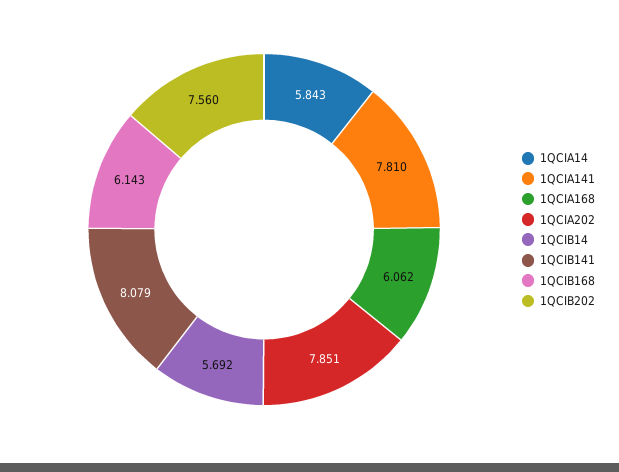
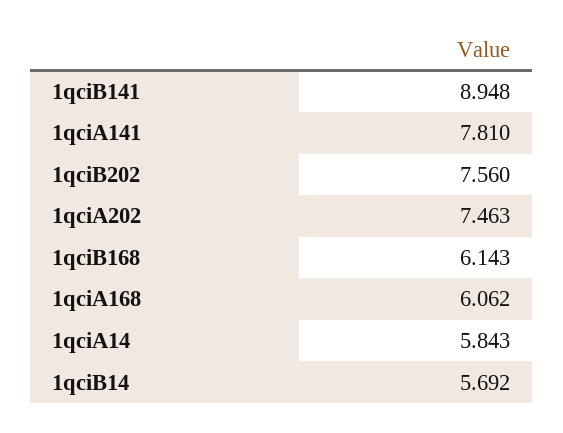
  {
    "1QCIA14": 5.843,
    "1QCIA141": 7.81,
    "1QCIA168": 6.062,
-   "1QCIA202": 7.851,
+   "1QCIA202": 7.463,
    "1QCIB14": 5.692,
-   "1QCIB141": 8.079,
+   "1QCIB141": 8.948,
    "1QCIB168": 6.143,
    "1QCIB202": 7.56
  }

